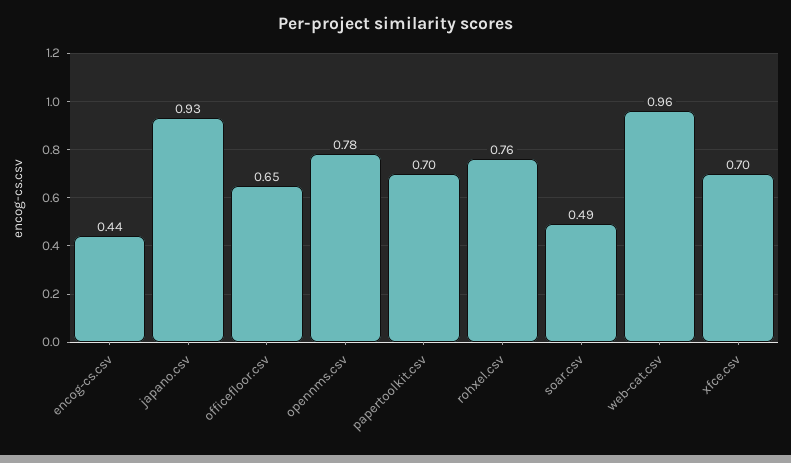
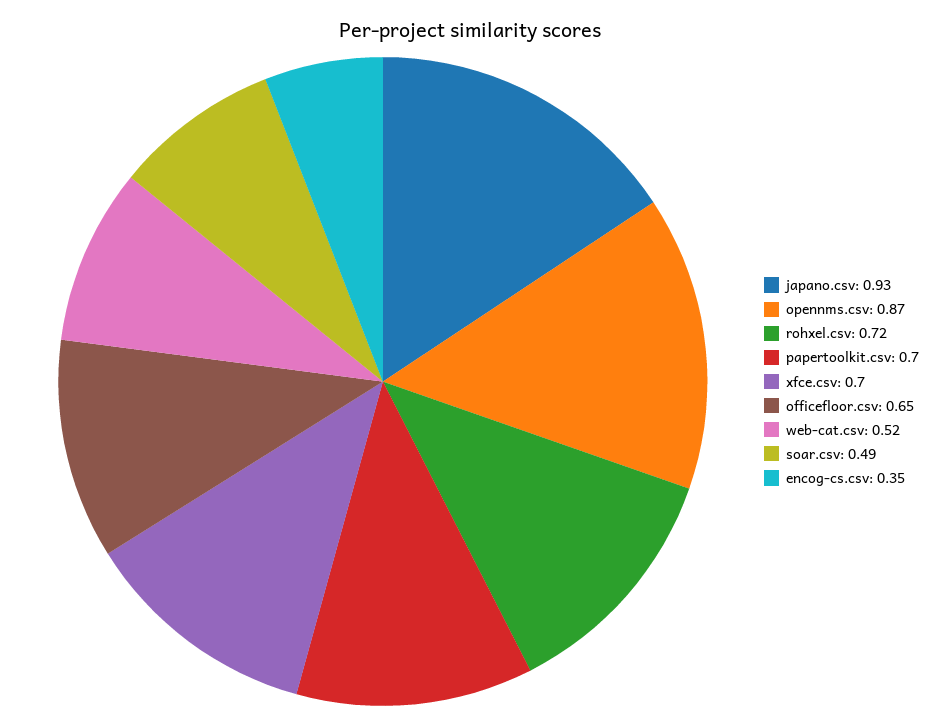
  {
-   "encog-cs.csv": 0.44,
+   "encog-cs.csv": 0.35,
    "japano.csv": 0.93,
    "officefloor.csv": 0.65,
-   "opennms.csv": 0.78,
+   "opennms.csv": 0.87,
    "papertoolkit.csv": 0.7,
-   "rohxel.csv": 0.76,
+   "rohxel.csv": 0.72,
    "soar.csv": 0.49,
-   "web-cat.csv": 0.96,
+   "web-cat.csv": 0.52,
    "xfce.csv": 0.7
  }

